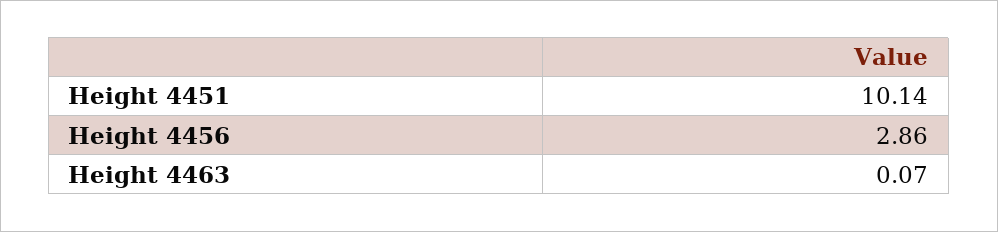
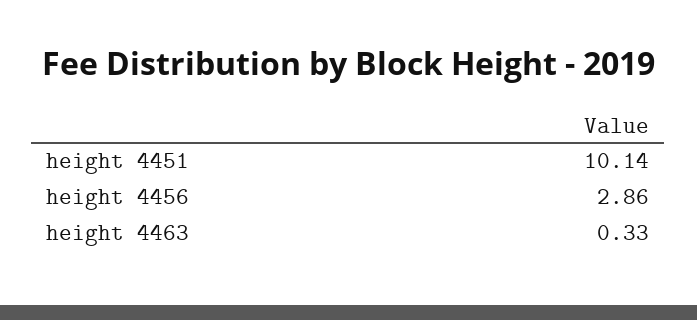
  {
    "Height 4451": 10.14,
    "Height 4456": 2.86,
-   "Height 4463": 0.07
+   "Height 4463": 0.33
  }

